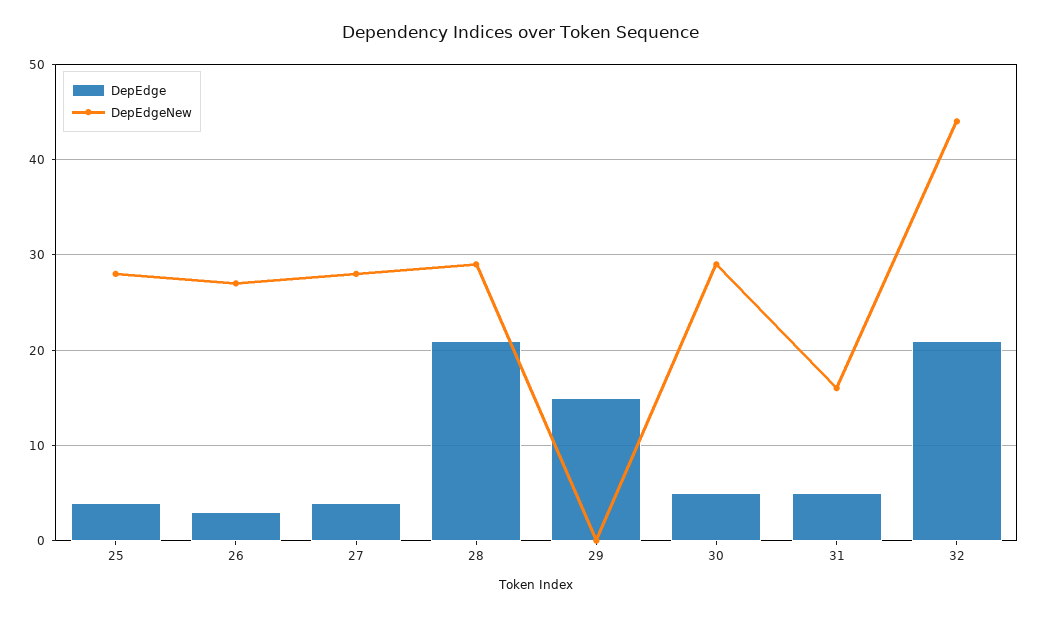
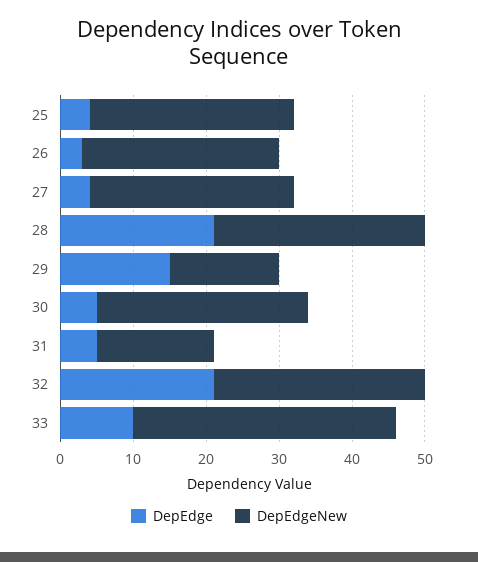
  {
    "DepEdge": {
      "25": 4,
      "26": 3,
      "27": 4,
      "28": 21,
      "29": 15,
      "30": 5,
      "31": 5,
-     "32": 21
+     "32": 21,
+     "33": 10
    },
    "DepEdgeNew": {
      "25": 28,
      "26": 27,
      "27": 28,
      "28": 29,
-     "29": 0,
+     "29": 15,
      "30": 29,
      "31": 16,
-     "32": 44
+     "32": 30,
+     "33": 35
    }
  }

